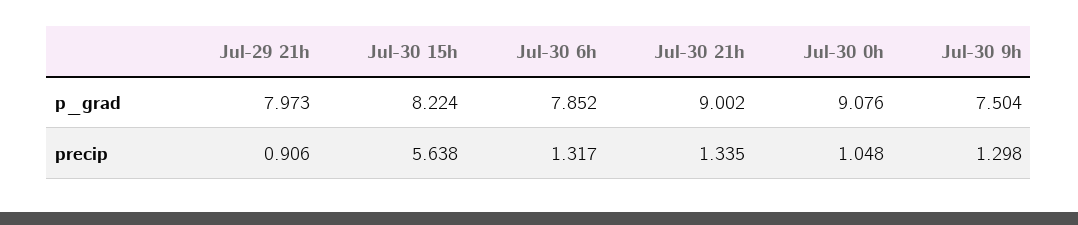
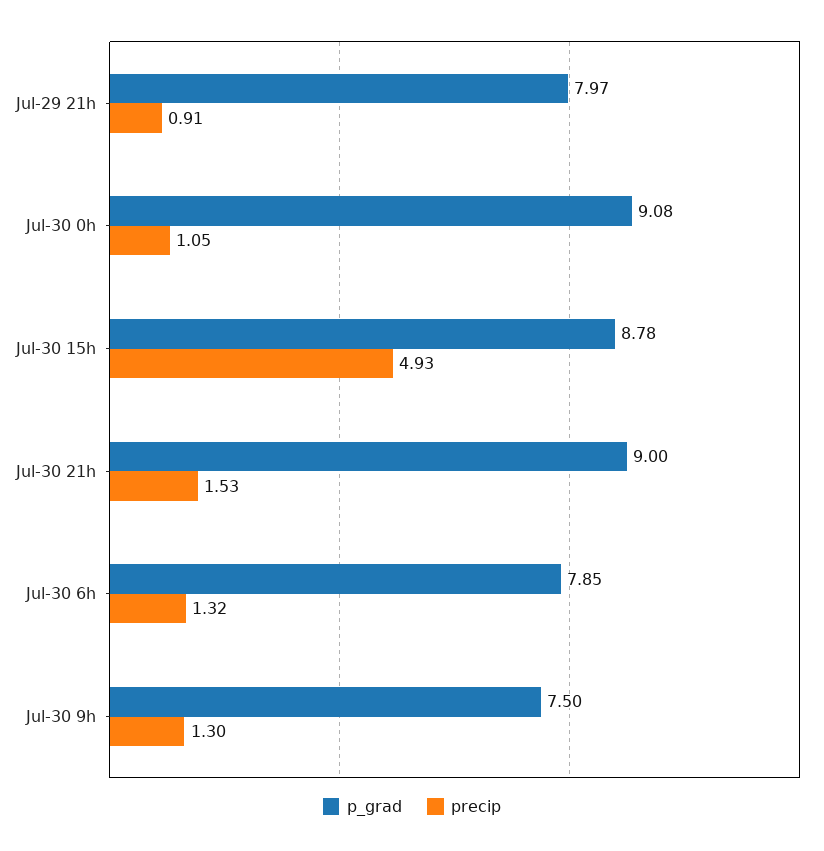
  {
    "p_grad": {
      "Jul-29 21h": 7.973,
-     "Jul-30 15h": 8.224,
+     "Jul-30 15h": 8.78,
      "Jul-30 6h": 7.852,
      "Jul-30 21h": 9.002,
      "Jul-30 0h": 9.076,
      "Jul-30 9h": 7.504
    },
    "precip": {
      "Jul-29 21h": 0.906,
-     "Jul-30 15h": 5.638,
+     "Jul-30 15h": 4.93,
      "Jul-30 6h": 1.317,
-     "Jul-30 21h": 1.335,
+     "Jul-30 21h": 1.53,
      "Jul-30 0h": 1.048,
      "Jul-30 9h": 1.298
    }
  }

